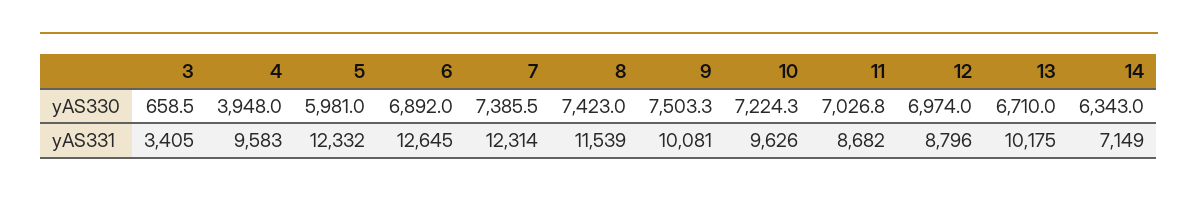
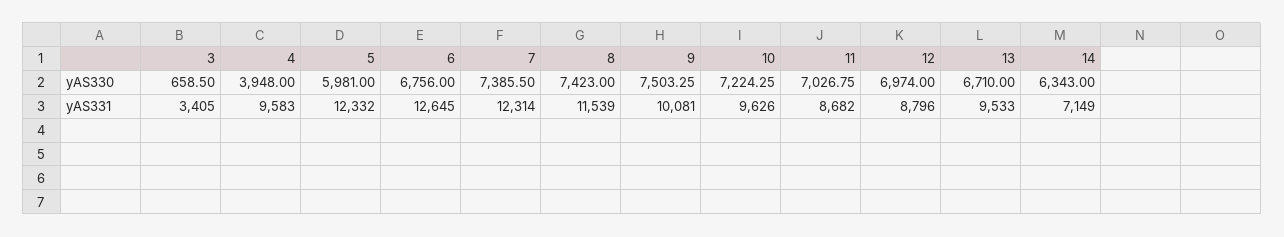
  {
    "3": {
      "yAS330": 658.5,
      "yAS331": 3405
    },
    "4": {
      "yAS330": 3948,
      "yAS331": 9583
    },
    "5": {
      "yAS330": 5981,
      "yAS331": 12332
    },
    "6": {
-     "yAS330": 6892,
+     "yAS330": 6756,
      "yAS331": 12645
    },
    "7": {
      "yAS330": 7385.5,
      "yAS331": 12314
    },
    "8": {
      "yAS330": 7423,
      "yAS331": 11539
    },
    "9": {
      "yAS330": 7503.25,
      "yAS331": 10081
    },
    "10": {
      "yAS330": 7224.25,
      "yAS331": 9626
    },
    "11": {
      "yAS330": 7026.75,
      "yAS331": 8682
    },
    "12": {
      "yAS330": 6974,
      "yAS331": 8796
    },
    "13": {
      "yAS330": 6710,
-     "yAS331": 10175
+     "yAS331": 9533
    },
    "14": {
      "yAS330": 6343,
      "yAS331": 7149
    }
  }

